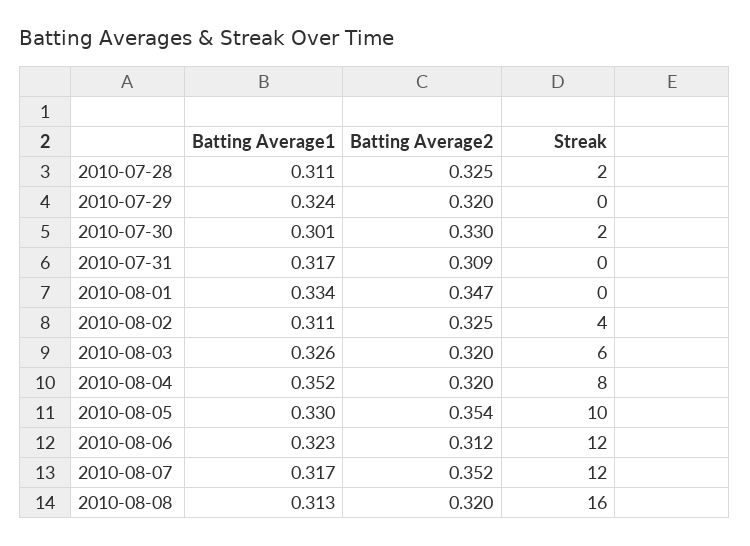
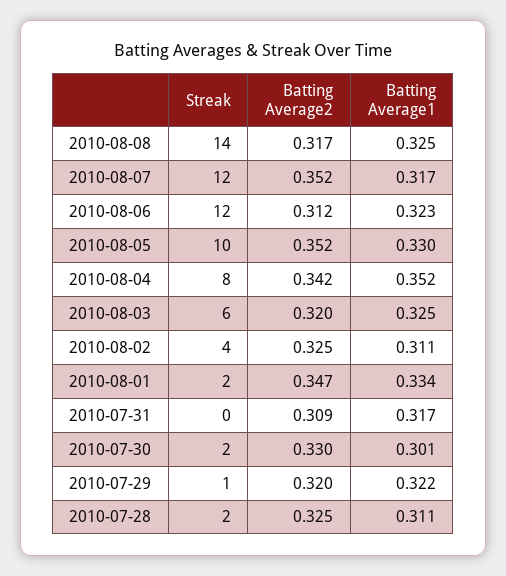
  {
    "Batting Average1": {
      "2010-07-28": 0.311,
-     "2010-07-29": 0.324,
+     "2010-07-29": 0.322,
      "2010-07-30": 0.301,
      "2010-07-31": 0.317,
      "2010-08-01": 0.334,
      "2010-08-02": 0.311,
-     "2010-08-03": 0.326,
+     "2010-08-03": 0.325,
      "2010-08-04": 0.352,
      "2010-08-05": 0.33,
      "2010-08-06": 0.323,
      "2010-08-07": 0.317,
-     "2010-08-08": 0.313
+     "2010-08-08": 0.325
    },
    "Batting Average2": {
      "2010-07-28": 0.325,
      "2010-07-29": 0.32,
      "2010-07-30": 0.33,
      "2010-07-31": 0.309,
      "2010-08-01": 0.347,
      "2010-08-02": 0.325,
      "2010-08-03": 0.32,
-     "2010-08-04": 0.32,
+     "2010-08-04": 0.342,
-     "2010-08-05": 0.354,
+     "2010-08-05": 0.352,
      "2010-08-06": 0.312,
      "2010-08-07": 0.352,
-     "2010-08-08": 0.32
+     "2010-08-08": 0.317
    },
    "Streak": {
      "2010-07-28": 2,
-     "2010-07-29": 0,
+     "2010-07-29": 1,
      "2010-07-30": 2,
      "2010-07-31": 0,
-     "2010-08-01": 0,
+     "2010-08-01": 2,
      "2010-08-02": 4,
      "2010-08-03": 6,
      "2010-08-04": 8,
      "2010-08-05": 10,
      "2010-08-06": 12,
      "2010-08-07": 12,
-     "2010-08-08": 16
+     "2010-08-08": 14
    }
  }

